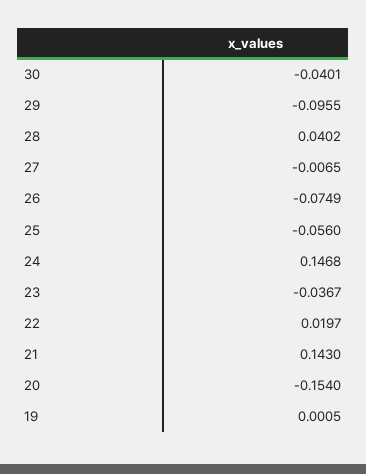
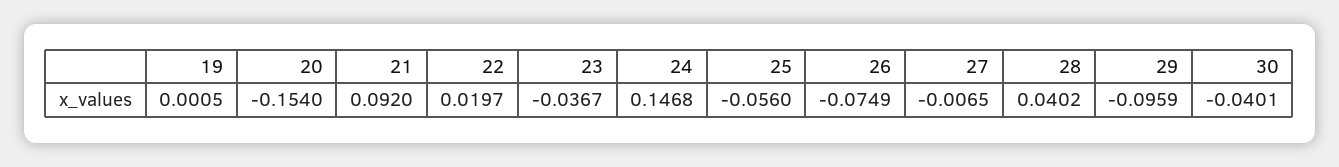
  {
    "30": -0.0401,
-   "29": -0.0955,
+   "29": -0.0959,
    "28": 0.0402,
    "27": -0.0065,
    "26": -0.0749,
    "25": -0.056,
    "24": 0.1468,
    "23": -0.0367,
    "22": 0.0197,
-   "21": 0.143,
+   "21": 0.092,
    "20": -0.154,
    "19": 0.0005
  }

